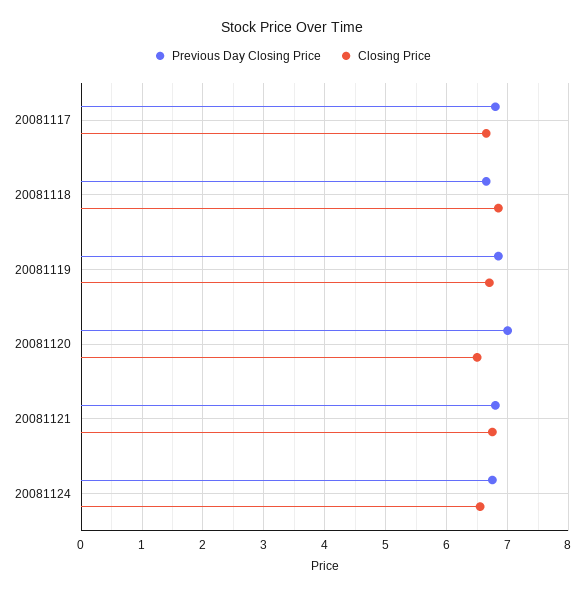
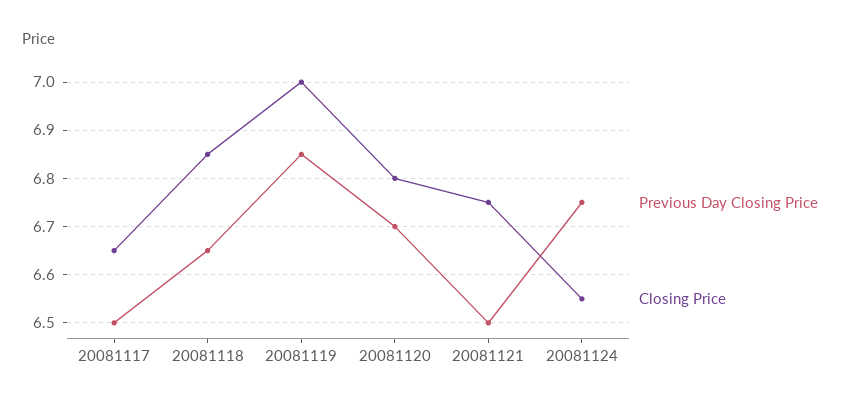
  {
    "Previous Day Closing Price": {
-     "20081117": 6.8,
+     "20081117": 6.5,
      "20081118": 6.65,
      "20081119": 6.85,
-     "20081120": 7,
+     "20081120": 6.7,
-     "20081121": 6.8,
+     "20081121": 6.5,
      "20081124": 6.75
    },
    "Closing Price": {
      "20081117": 6.65,
      "20081118": 6.85,
-     "20081119": 6.7,
+     "20081119": 7,
-     "20081120": 6.5,
+     "20081120": 6.8,
      "20081121": 6.75,
      "20081124": 6.55
    }
  }

